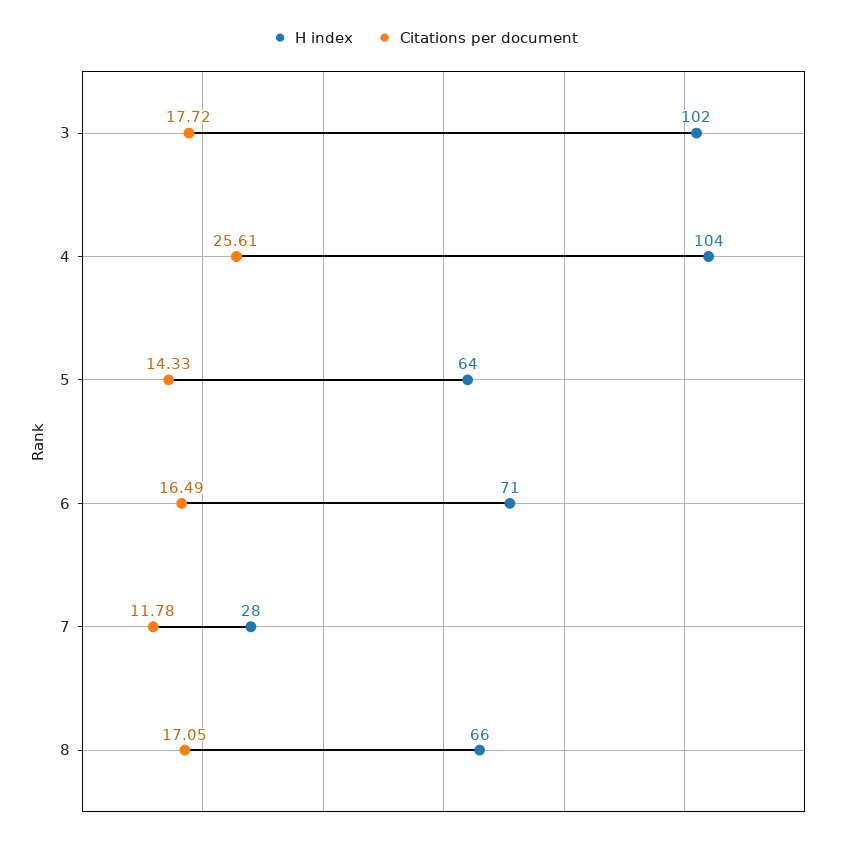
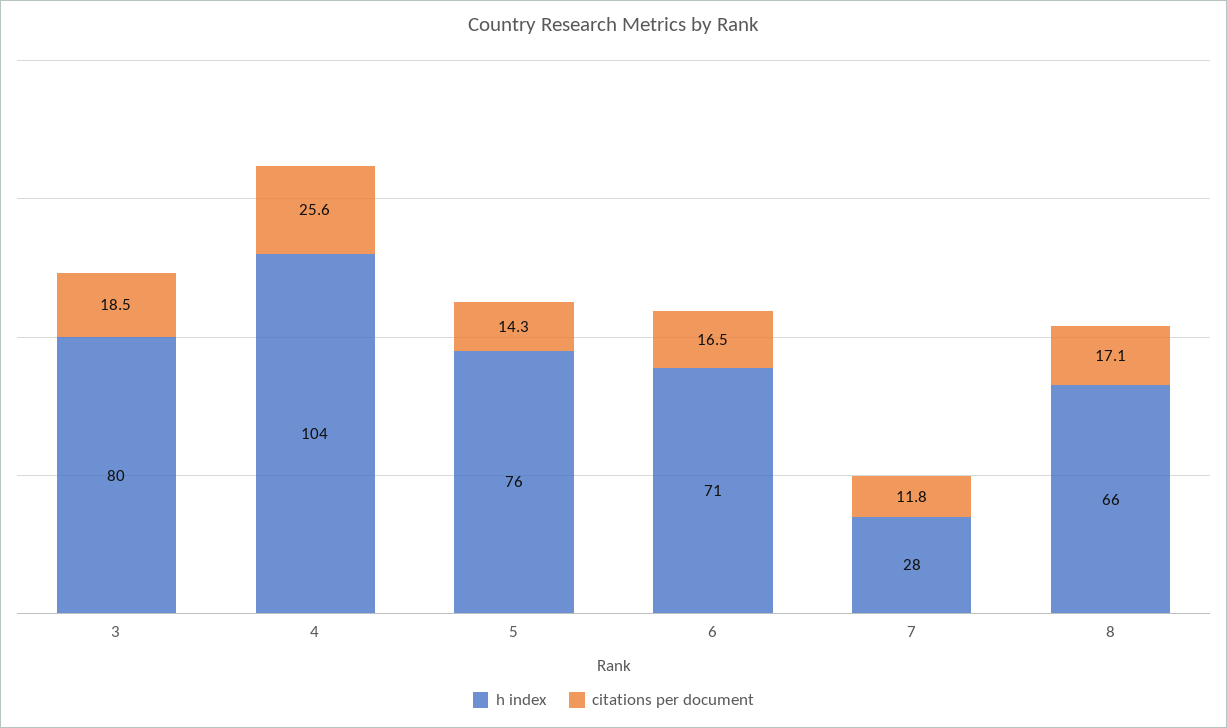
  {
    "H index": {
-     "3": 102,
+     "3": 80,
      "4": 104,
-     "5": 64,
+     "5": 76,
      "6": 71,
      "7": 28,
      "8": 66
    },
    "Citations per document": {
-     "3": 17.72,
+     "3": 18.5,
      "4": 25.61,
      "5": 14.33,
      "6": 16.49,
      "7": 11.78,
      "8": 17.05
    }
  }

